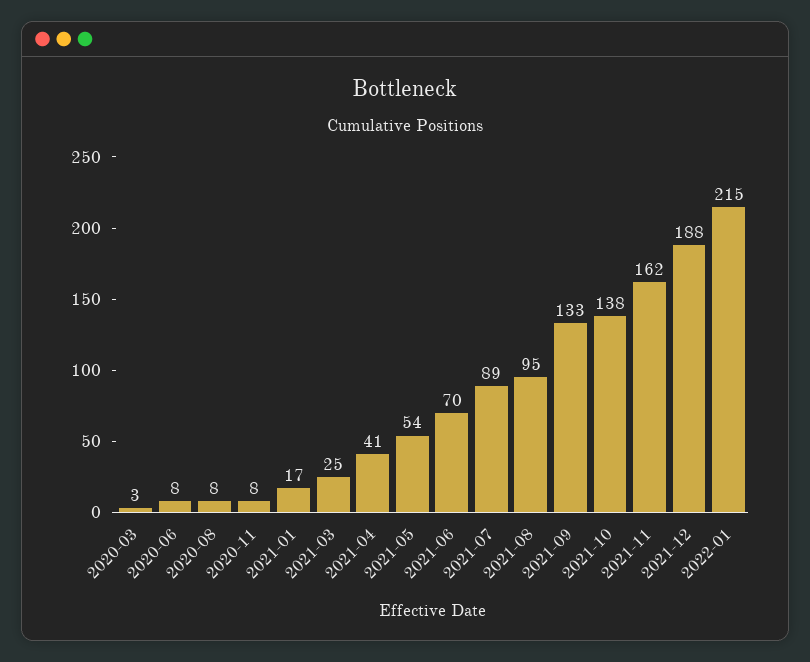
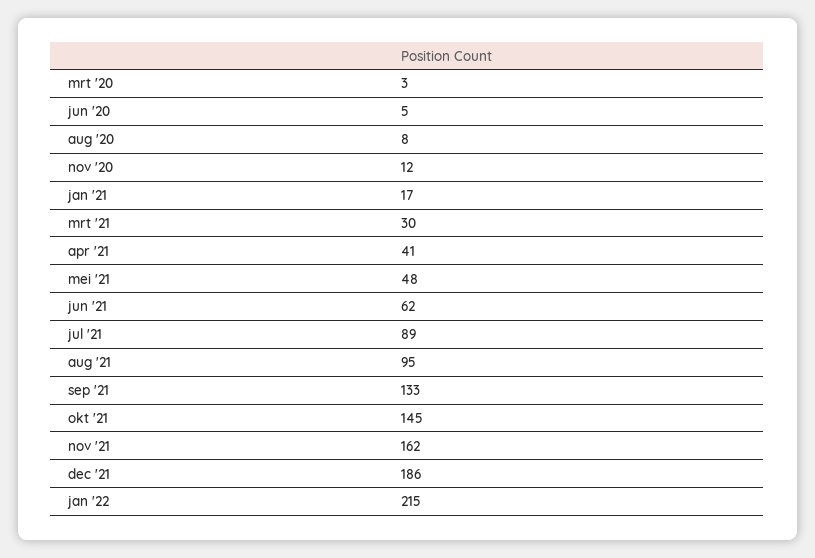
  {
    "2020-03": 3,
-   "2020-06": 8,
+   "2020-06": 5,
    "2020-08": 8,
-   "2020-11": 8,
+   "2020-11": 12,
    "2021-01": 17,
-   "2021-03": 25,
+   "2021-03": 30,
    "2021-04": 41,
-   "2021-05": 54,
+   "2021-05": 48,
-   "2021-06": 70,
+   "2021-06": 62,
    "2021-07": 89,
    "2021-08": 95,
    "2021-09": 133,
-   "2021-10": 138,
+   "2021-10": 145,
    "2021-11": 162,
-   "2021-12": 188,
+   "2021-12": 186,
    "2022-01": 215
  }

